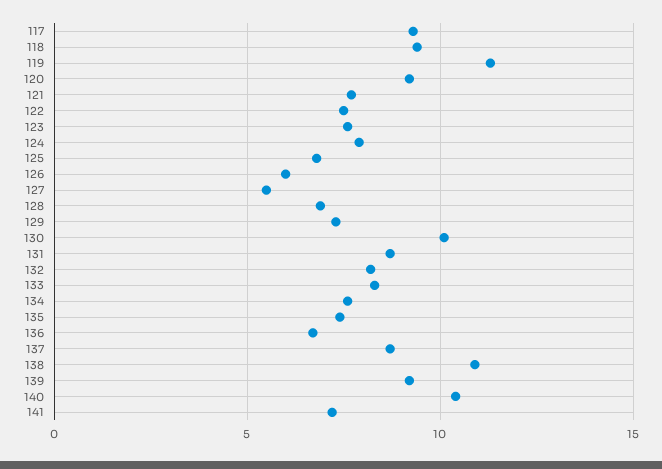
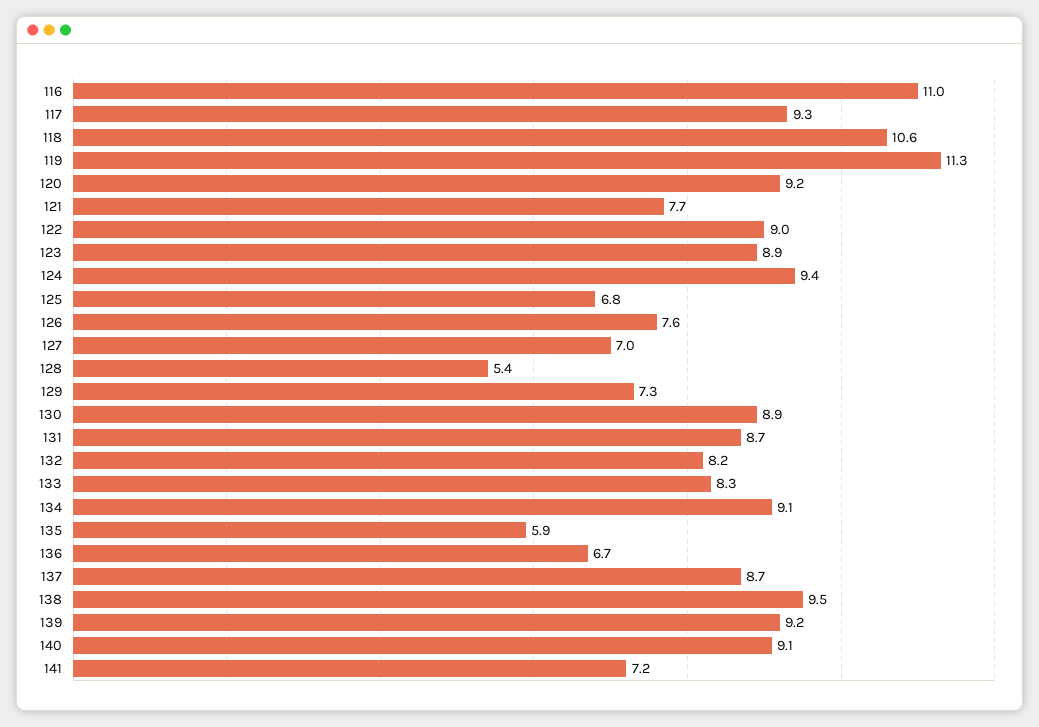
  {
    "117": 9.3,
-   "118": 9.5,
+   "118": 10.6,
    "119": 11.3,
    "120": 9.2,
    "121": 7.7,
-   "122": 7.5,
+   "122": 9,
-   "123": 7.5,
+   "123": 8.9,
-   "124": 8,
+   "124": 9.4,
    "125": 6.8,
-   "126": 6,
+   "126": 7.6,
-   "127": 5.5,
+   "127": 7,
-   "128": 7,
+   "128": 5.4,
    "129": 7.3,
-   "130": 10,
+   "130": 8.9,
    "131": 8.7,
    "132": 8.2,
    "133": 8.3,
-   "134": 7.5,
+   "134": 9.1,
-   "135": 7.5,
+   "135": 5.9,
    "136": 6.7,
    "137": 8.7,
-   "138": 11,
+   "138": 9.5,
    "139": 9.2,
-   "140": 10.5,
+   "140": 9.1,
-   "141": 7.2
+   "141": 7.2,
+   "116": 11
  }

